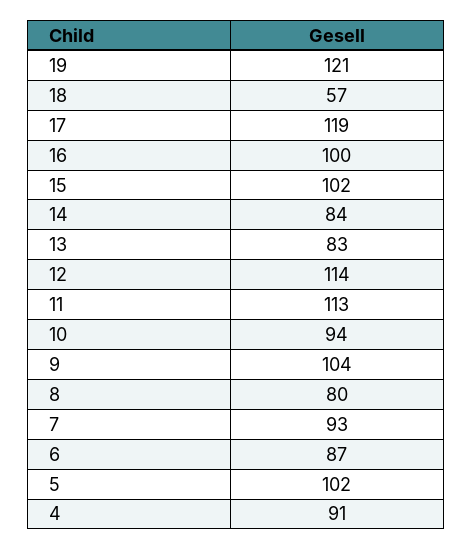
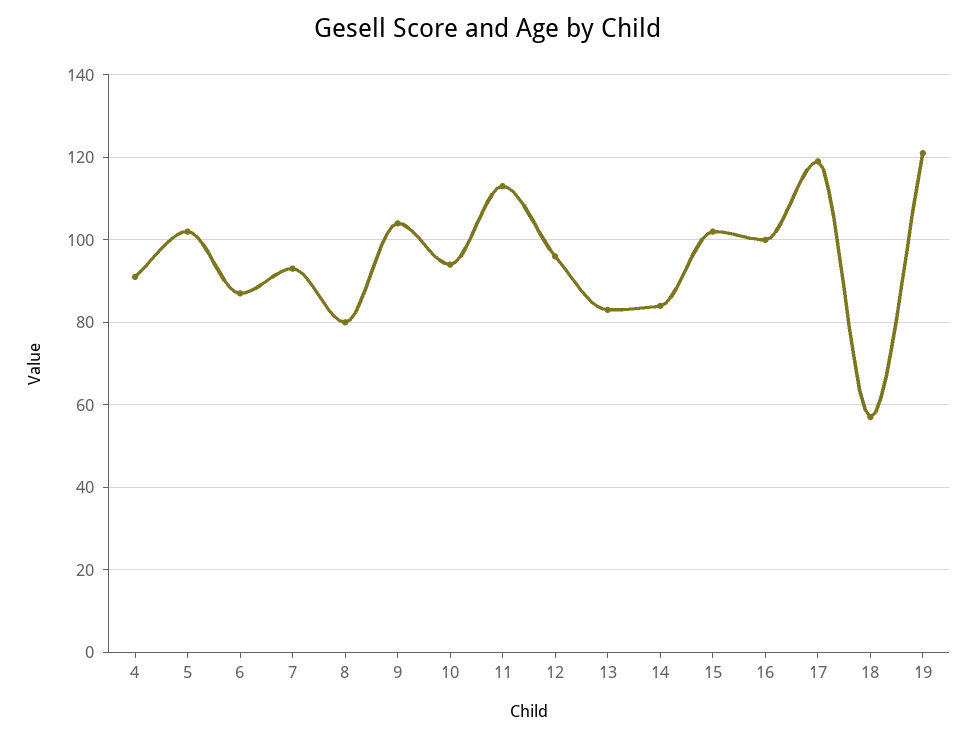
  {
    "19": 121,
    "18": 57,
    "17": 119,
    "16": 100,
    "15": 102,
    "14": 84,
    "13": 83,
-   "12": 114,
+   "12": 95,
    "11": 113,
    "10": 94,
    "9": 104,
    "8": 80,
    "7": 93,
    "6": 87,
    "5": 102,
    "4": 91
  }

